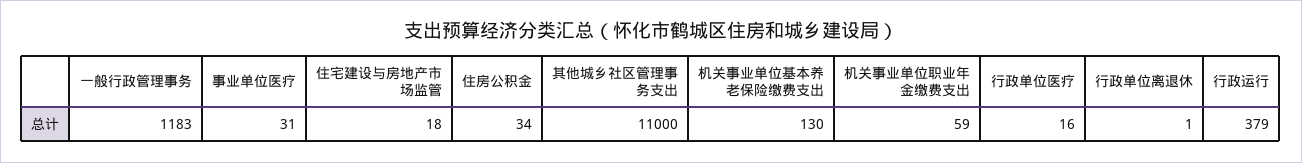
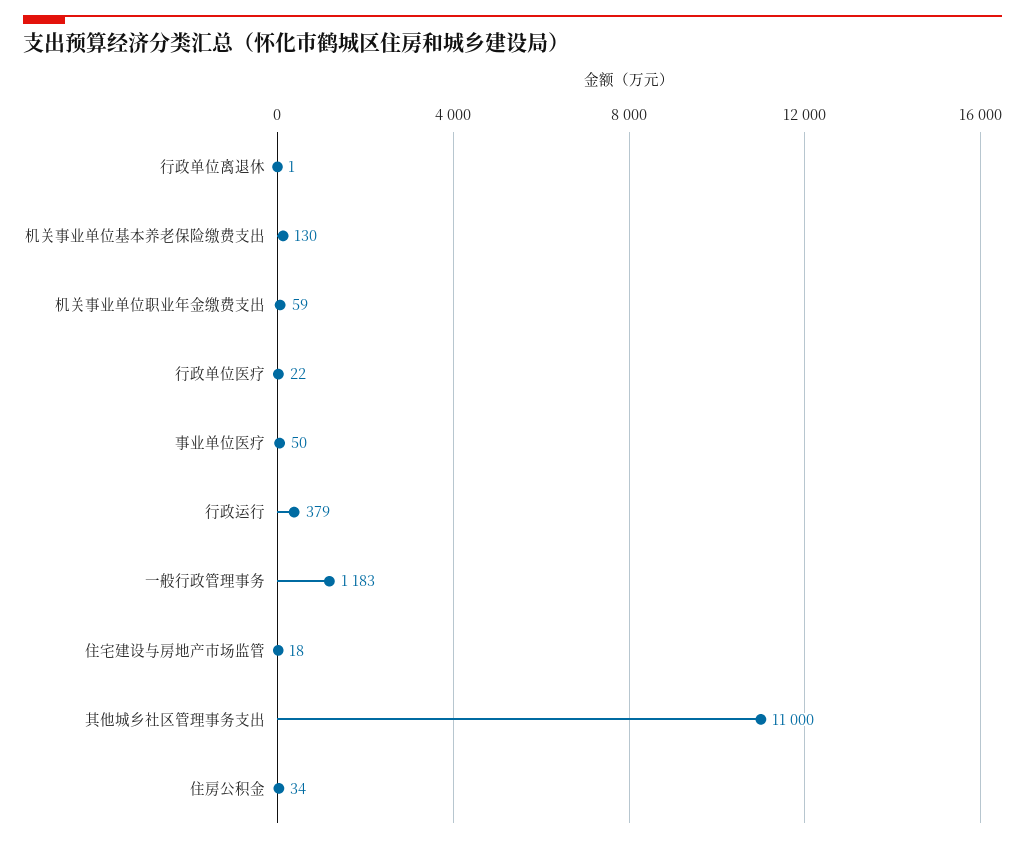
  {
    "一般行政管理事务": 1183,
-   "事业单位医疗": 31,
+   "事业单位医疗": 50,
    "住宅建设与房地产市场监管": 18,
    "住房公积金": 34,
    "其他城乡社区管理事务支出": 11000,
    "机关事业单位基本养老保险缴费支出": 130,
    "机关事业单位职业年金缴费支出": 59,
-   "行政单位医疗": 16,
+   "行政单位医疗": 22,
    "行政单位离退休": 1,
    "行政运行": 379
  }

